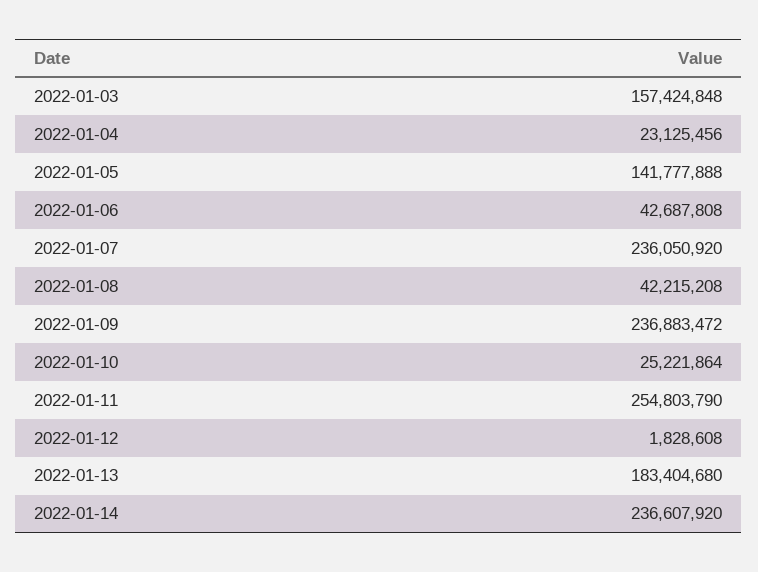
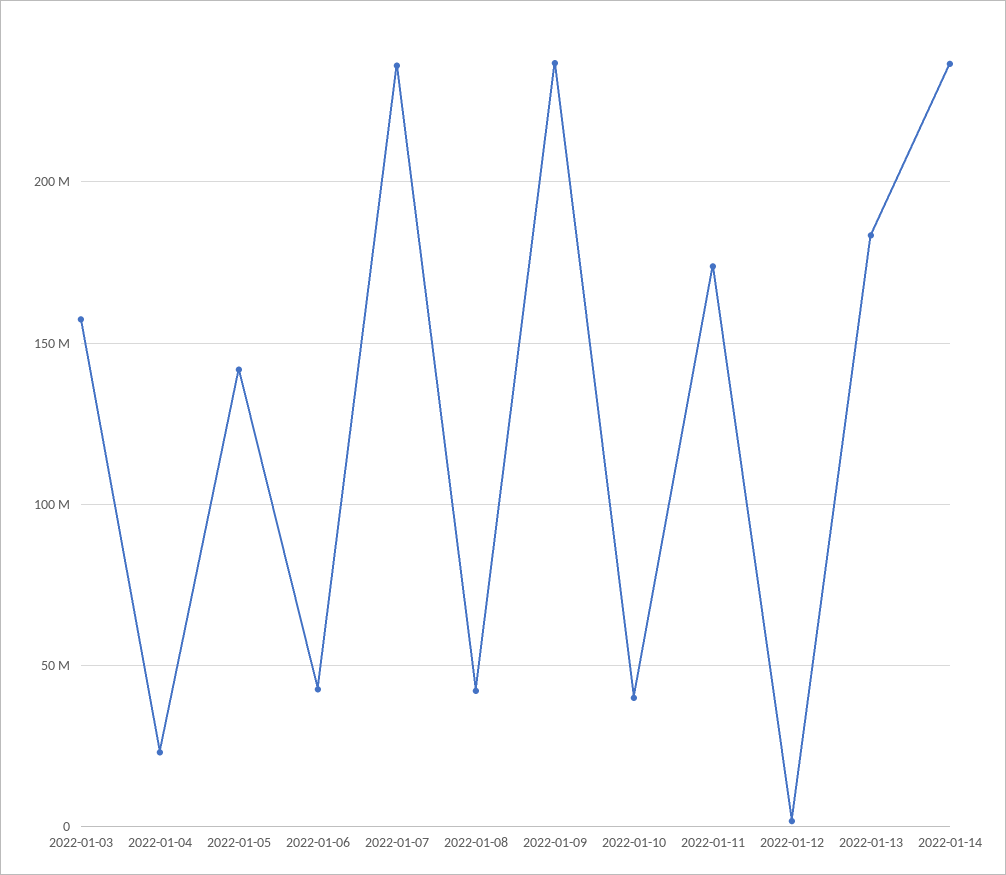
  {
    "2022-01-03": 157424848,
    "2022-01-04": 23125456,
    "2022-01-05": 141777888,
    "2022-01-06": 42687808,
    "2022-01-07": 236050920,
    "2022-01-08": 42215208,
    "2022-01-09": 236883472,
-   "2022-01-10": 25221864,
+   "2022-01-10": 40000000,
-   "2022-01-11": 254803790,
+   "2022-01-11": 175000000,
    "2022-01-12": 1828608,
    "2022-01-13": 183404680,
    "2022-01-14": 236607920
  }

